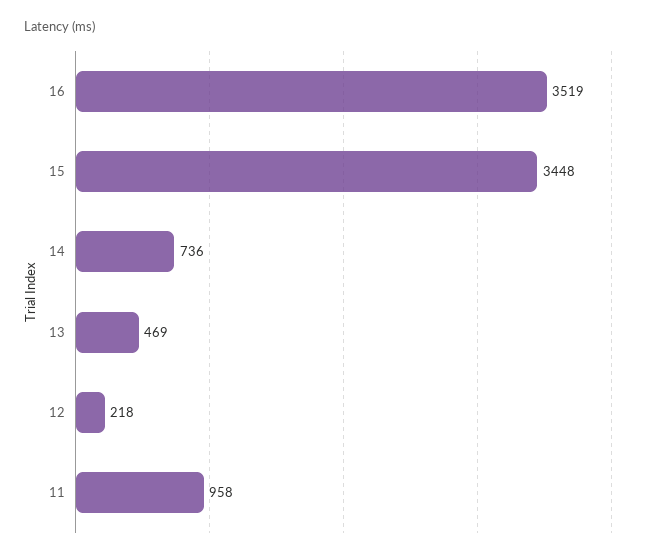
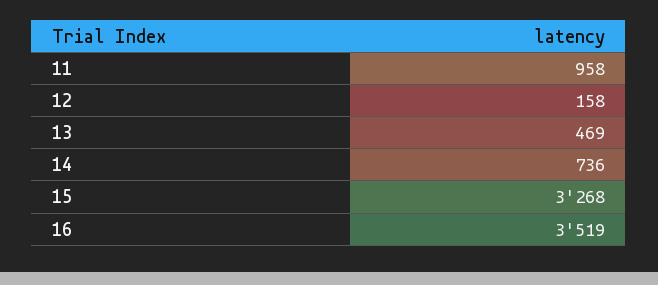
  {
    "16": 3519,
-   "15": 3448,
+   "15": 3268,
    "14": 736,
    "13": 469,
-   "12": 218,
+   "12": 158,
    "11": 958
  }

